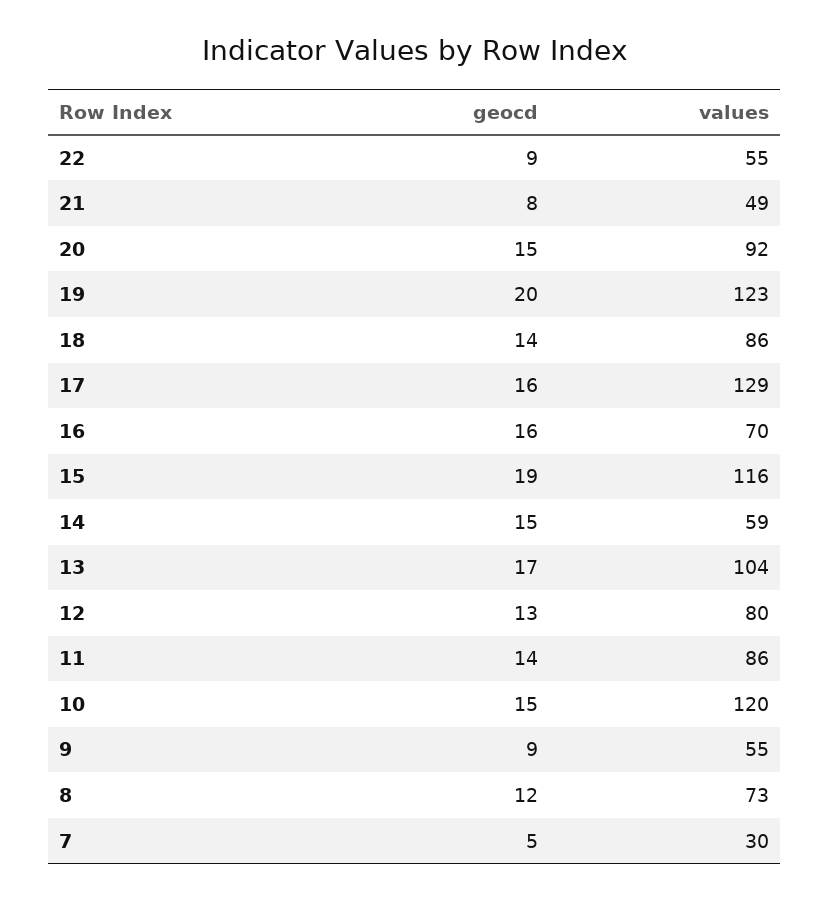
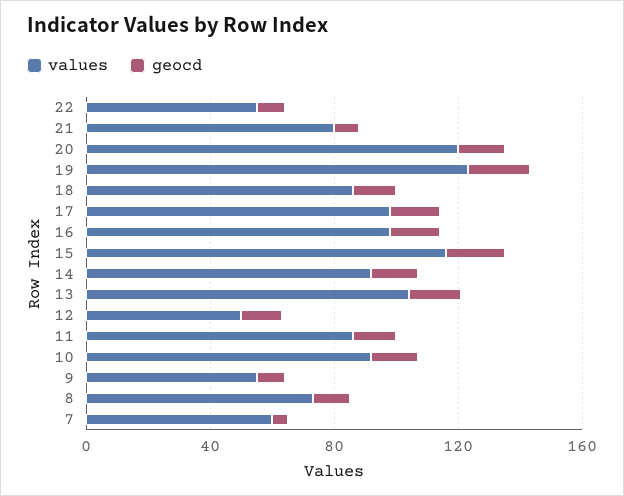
  {
    "geocd": {
      "22": 9,
      "21": 8,
      "20": 15,
      "19": 20,
      "18": 14,
      "17": 16,
      "16": 16,
      "15": 19,
      "14": 15,
      "13": 17,
      "12": 13,
      "11": 14,
      "10": 15,
      "9": 9,
      "8": 12,
      "7": 5
    },
    "values": {
      "22": 55,
-     "21": 49,
+     "21": 80,
-     "20": 92,
+     "20": 120,
      "19": 123,
      "18": 86,
-     "17": 129,
+     "17": 100,
-     "16": 70,
+     "16": 100,
      "15": 116,
-     "14": 59,
+     "14": 90,
      "13": 104,
-     "12": 80,
+     "12": 50,
      "11": 86,
-     "10": 120,
+     "10": 90,
      "9": 55,
      "8": 73,
-     "7": 30
+     "7": 60
    }
  }

